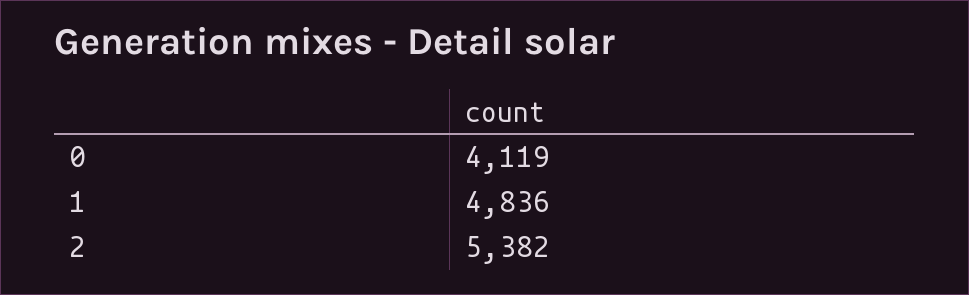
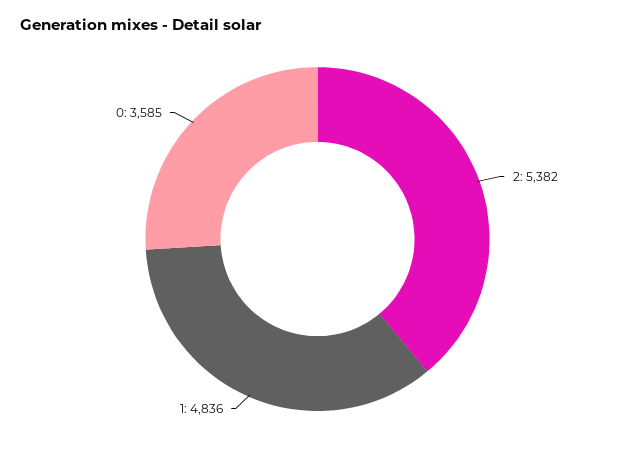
  {
-   "0": 4119,
+   "0": 3585,
    "1": 4836,
    "2": 5382
  }

